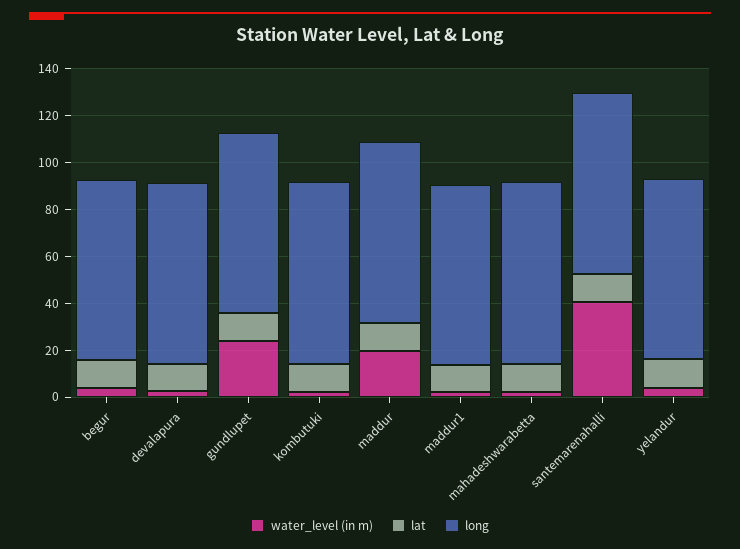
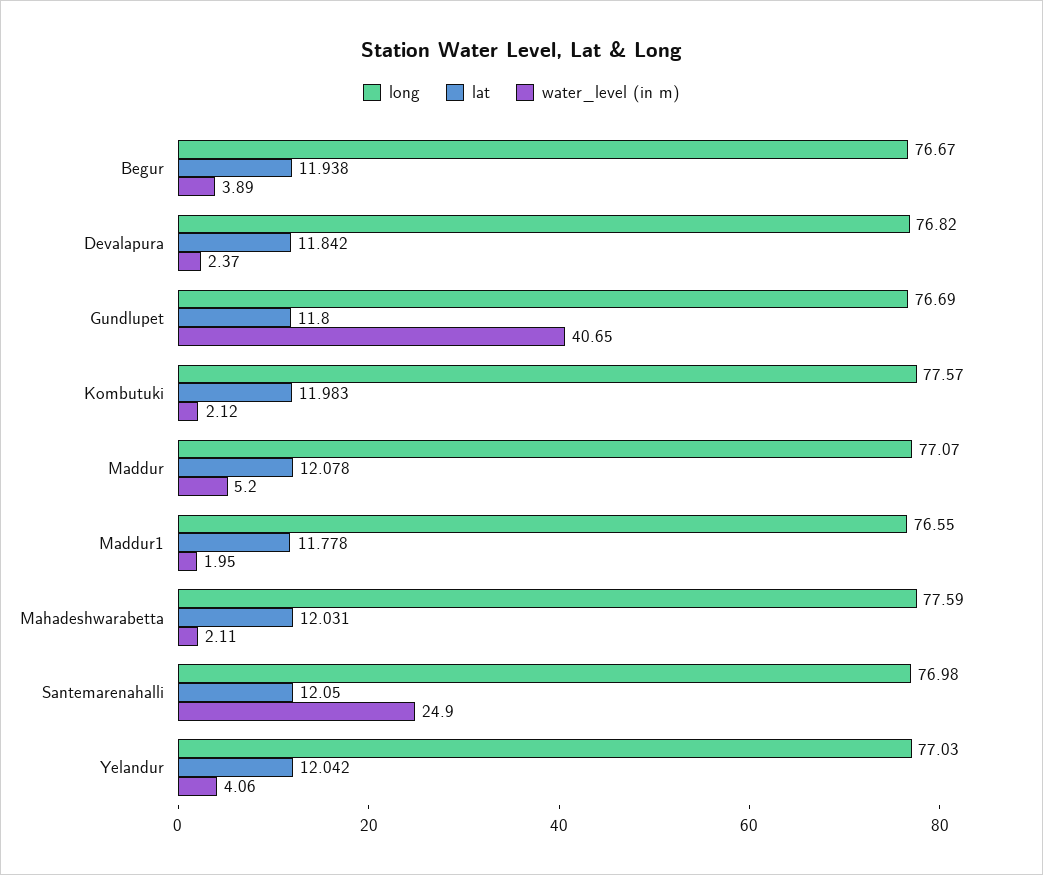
  {
    "water_level (in m)": {
      "begur": 3.89,
      "devalapura": 2.37,
-     "gundlupet": 25,
+     "gundlupet": 40.65,
      "kombutuki": 2.12,
-     "maddur": 20,
+     "maddur": 5.2,
      "maddur1": 1.95,
      "mahadeshwarabetta": 2.11,
-     "santemarenahalli": 40,
+     "santemarenahalli": 24.9,
      "yelandur": 4.06
    },
    "lat": {
      "begur": 11.938,
      "devalapura": 11.842,
      "gundlupet": 11.8,
      "kombutuki": 11.983,
      "maddur": 12.078,
      "maddur1": 11.778,
      "mahadeshwarabetta": 12.031,
      "santemarenahalli": 12.05,
      "yelandur": 12.042
    },
    "long": {
      "begur": 76.67,
      "devalapura": 76.82,
      "gundlupet": 76.69,
      "kombutuki": 77.57,
      "maddur": 77.07,
      "maddur1": 76.55,
      "mahadeshwarabetta": 77.59,
      "santemarenahalli": 76.98,
      "yelandur": 77.03
    }
  }

